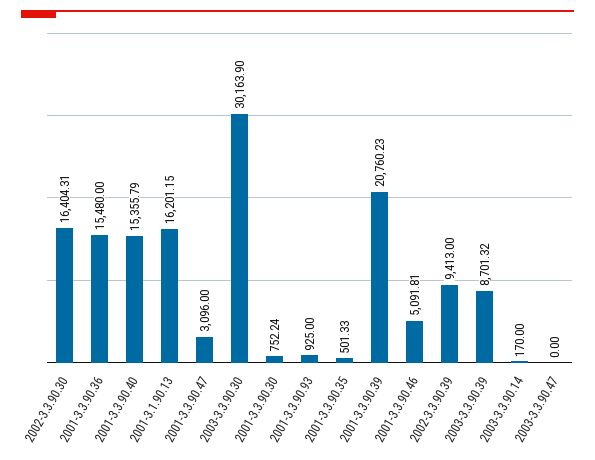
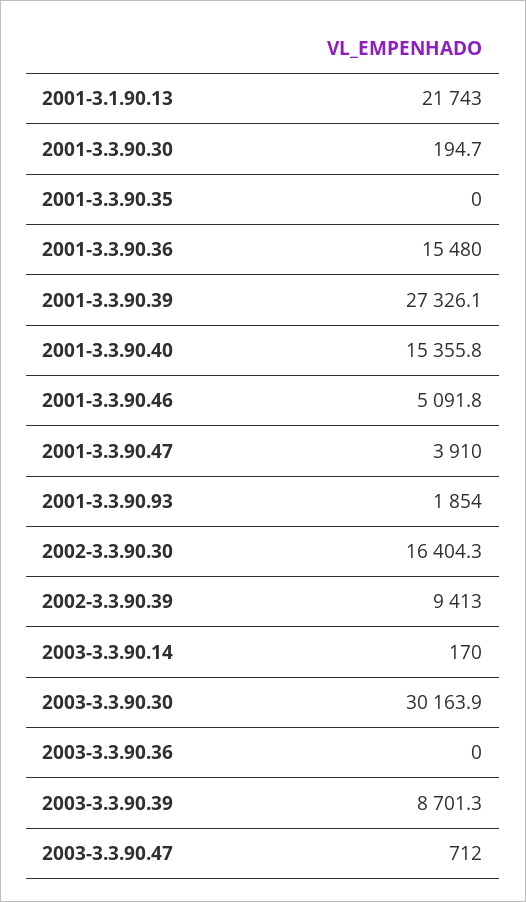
  {
    "2002-3.3.90.30": 16404.31,
    "2001-3.3.90.36": 15480,
    "2001-3.3.90.40": 15355.79,
-   "2001-3.1.90.13": 16201.15,
+   "2001-3.1.90.13": 21743,
-   "2001-3.3.90.47": 3096,
+   "2001-3.3.90.47": 3910,
    "2003-3.3.90.30": 30163.9,
-   "2001-3.3.90.30": 752.24,
+   "2001-3.3.90.30": 194.7,
-   "2001-3.3.90.93": 925,
+   "2001-3.3.90.93": 1854,
-   "2001-3.3.90.35": 501.33,
+   "2001-3.3.90.35": 0,
-   "2001-3.3.90.39": 20760.23,
+   "2001-3.3.90.39": 27326.1,
    "2001-3.3.90.46": 5091.81,
    "2002-3.3.90.39": 9413,
    "2003-3.3.90.39": 8701.32,
    "2003-3.3.90.14": 170,
-   "2003-3.3.90.47": 0
+   "2003-3.3.90.47": 712,
+   "2003-3.3.90.36": 0
  }

